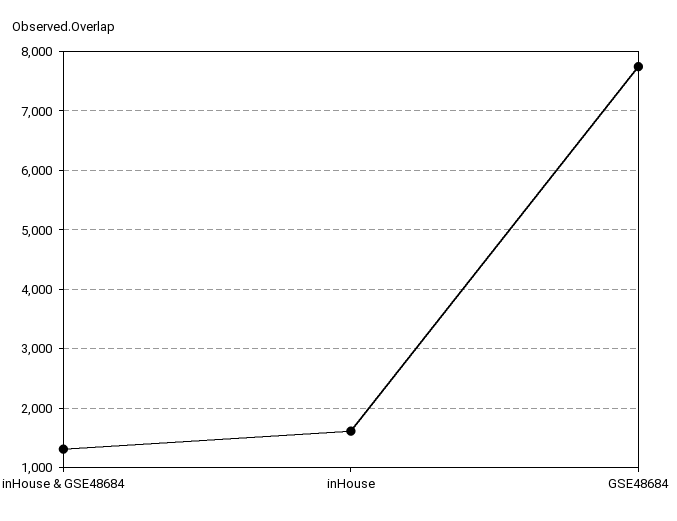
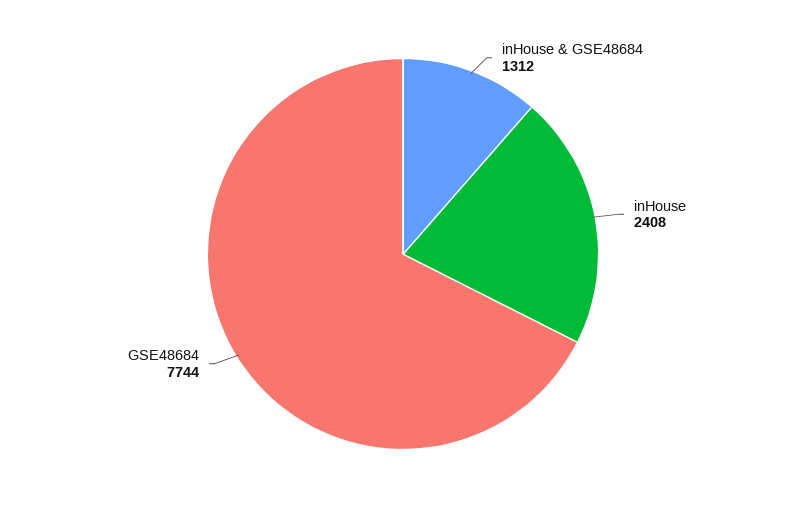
  {
    "inHouse & GSE48684": 1312,
-   "inHouse": 1600,
+   "inHouse": 2408,
    "GSE48684": 7744
  }

